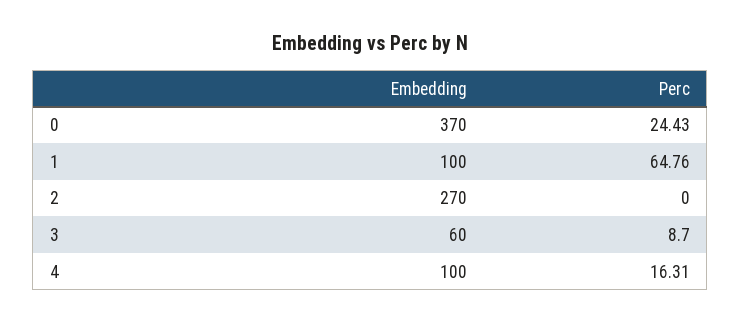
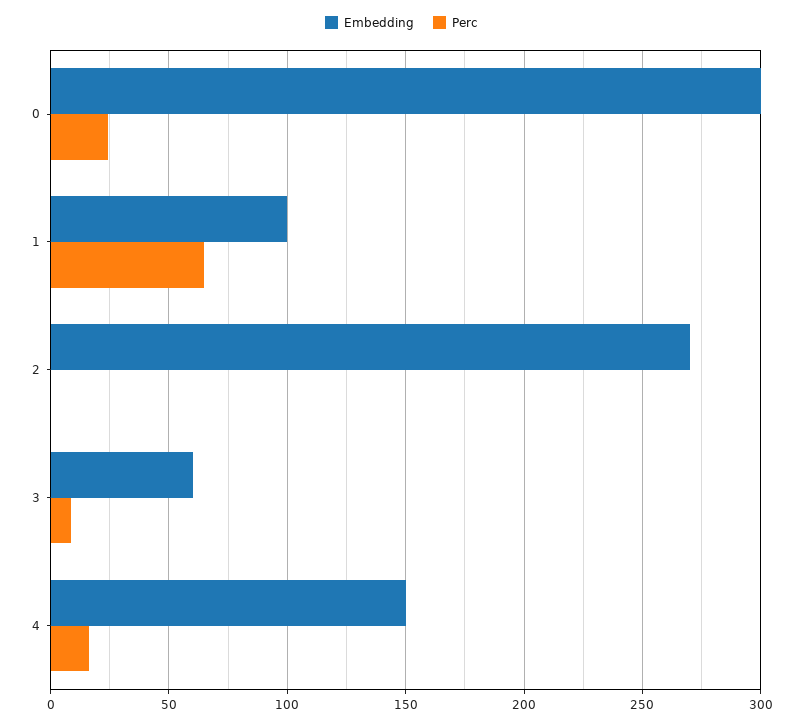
  {
    "Embedding": {
-     "0": 370,
+     "0": 300,
      "1": 100,
      "2": 270,
      "3": 60,
-     "4": 100
+     "4": 150
    },
    "Perc": {
      "0": 24.43,
      "1": 64.76,
      "2": 0,
      "3": 8.7,
      "4": 16.31
    }
  }

